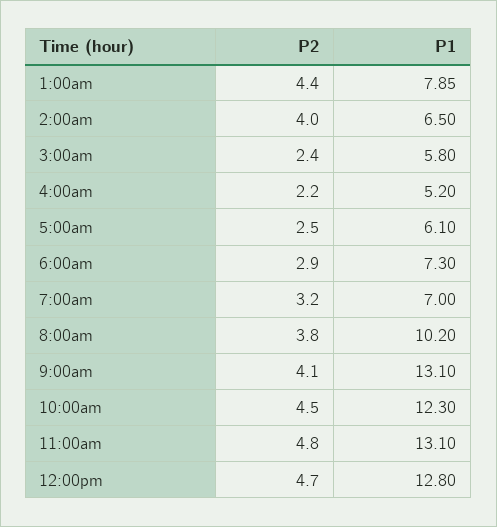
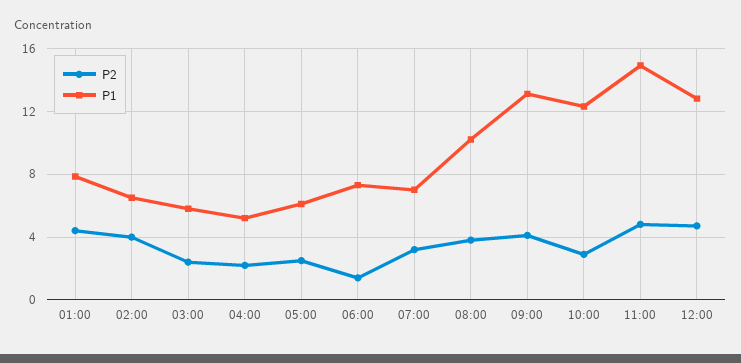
  {
    "P2": {
      "1:00am": 4.4,
      "2:00am": 4,
      "3:00am": 2.4,
      "4:00am": 2.2,
      "5:00am": 2.5,
-     "6:00am": 2.9,
+     "6:00am": 1.5,
      "7:00am": 3.2,
      "8:00am": 3.8,
      "9:00am": 4.1,
-     "10:00am": 4.5,
+     "10:00am": 3,
      "11:00am": 4.8,
      "12:00pm": 4.7
    },
    "P1": {
      "1:00am": 7.85,
      "2:00am": 6.5,
      "3:00am": 5.8,
      "4:00am": 5.2,
      "5:00am": 6.1,
      "6:00am": 7.3,
      "7:00am": 7,
      "8:00am": 10.2,
      "9:00am": 13.1,
      "10:00am": 12.3,
-     "11:00am": 13.1,
+     "11:00am": 15,
      "12:00pm": 12.8
    }
  }

